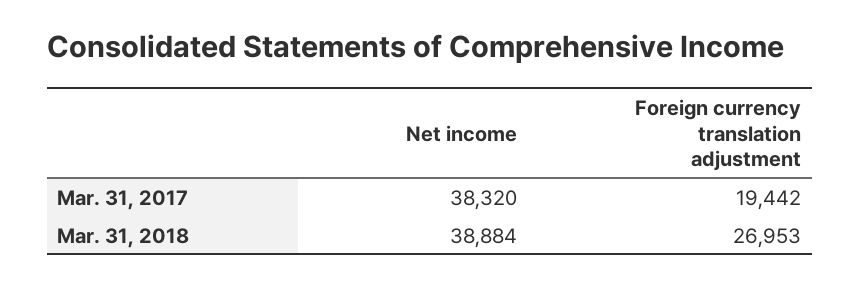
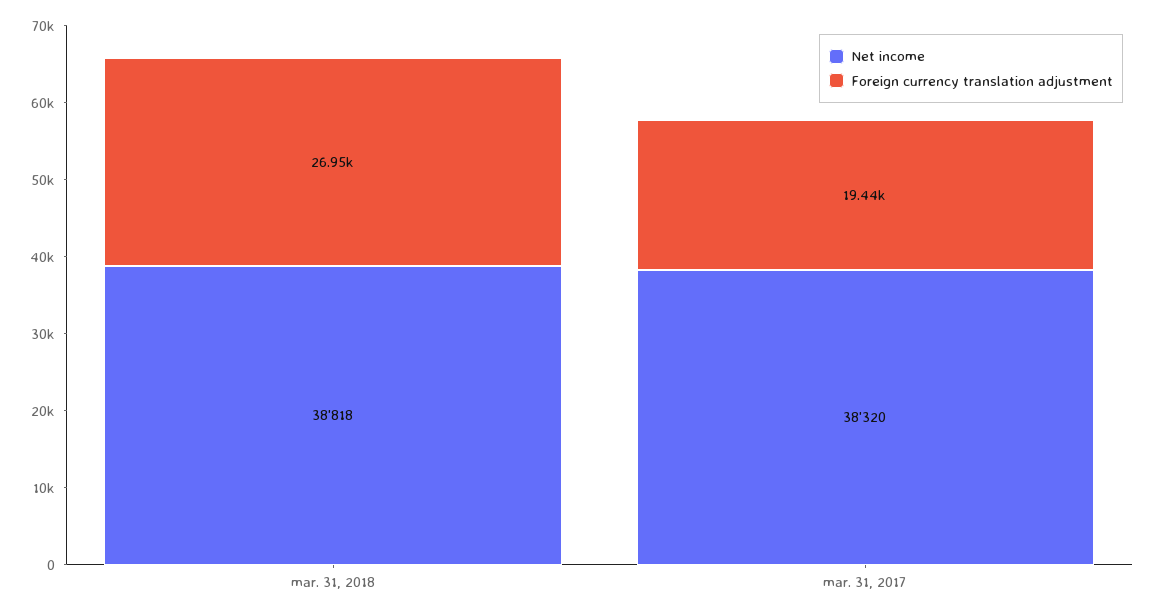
  {
    "Net income": {
      "Mar. 31, 2017": 38320,
-     "Mar. 31, 2018": 38884
+     "Mar. 31, 2018": 38818
    },
    "Foreign currency translation adjustment": {
      "Mar. 31, 2017": 19442,
      "Mar. 31, 2018": 26953
    }
  }

